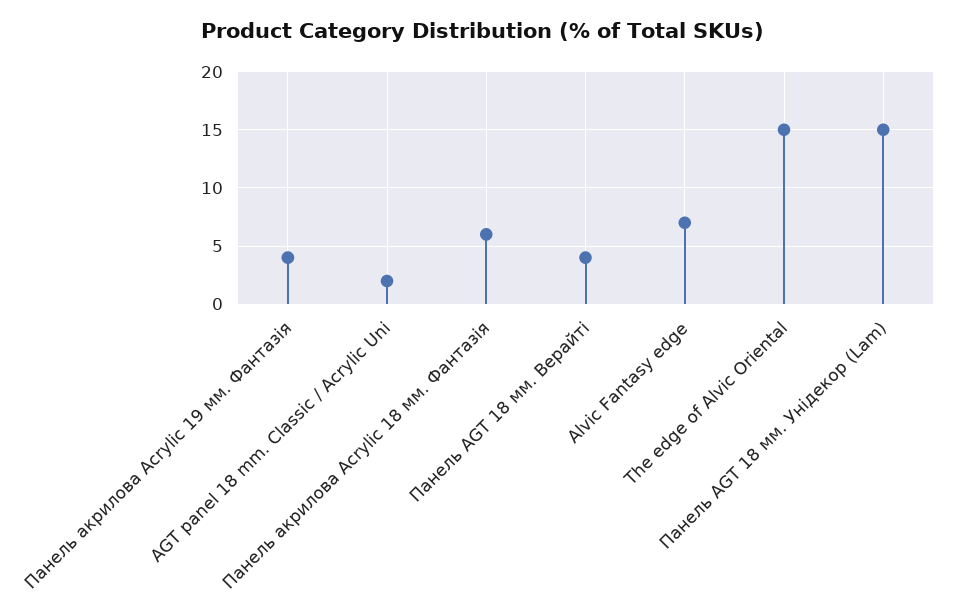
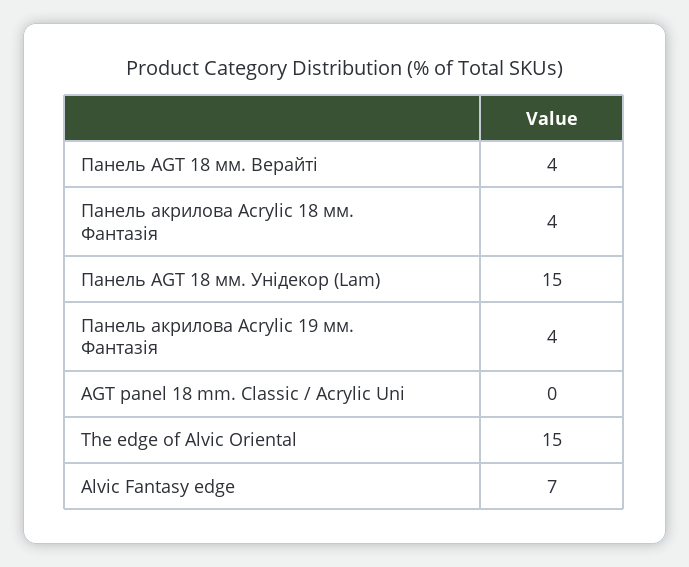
  {
    "Панель акрилова Acrylic 19 мм. Фантазія": 4,
-   "AGT panel 18 mm. Classic / Acrylic Uni": 2,
+   "AGT panel 18 mm. Classic / Acrylic Uni": 0,
-   "Панель акрилова Acrylic 18 мм. Фантазія": 6,
+   "Панель акрилова Acrylic 18 мм. Фантазія": 4,
    "Панель AGT 18 мм. Верайті": 4,
    "Alvic Fantasy edge": 7,
    "The edge of Alvic Oriental": 15,
    "Панель AGT 18 мм. Унідекор (Lam)": 15
  }

